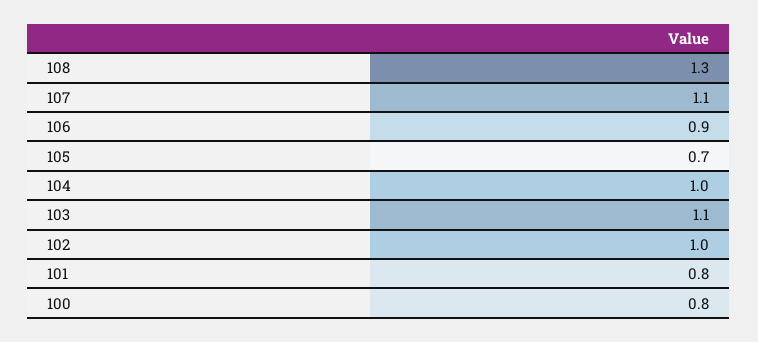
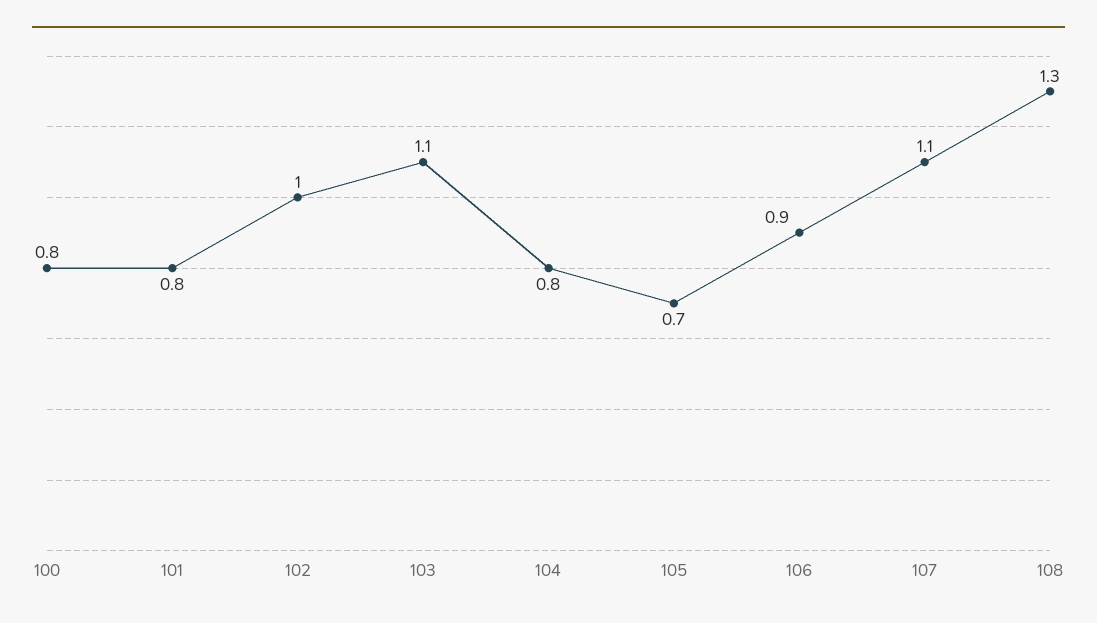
  {
    "108": 1.3,
    "107": 1.1,
    "106": 0.9,
    "105": 0.7,
-   "104": 1,
+   "104": 0.8,
    "103": 1.1,
    "102": 1,
    "101": 0.8,
    "100": 0.8
  }

